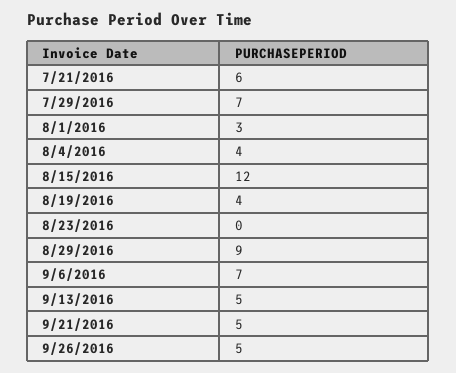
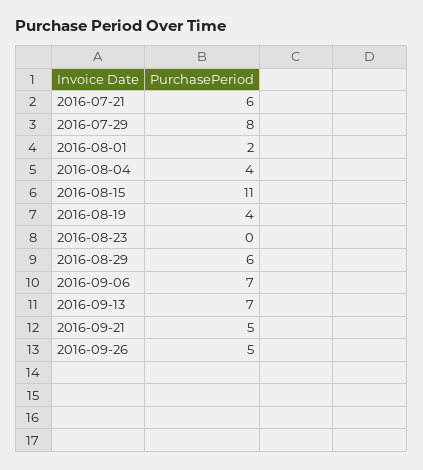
  {
    "7/21/2016": 6,
-   "7/29/2016": 7,
+   "7/29/2016": 8,
-   "8/1/2016": 3,
+   "8/1/2016": 2,
    "8/4/2016": 4,
-   "8/15/2016": 12,
+   "8/15/2016": 11,
    "8/19/2016": 4,
    "8/23/2016": 0,
-   "8/29/2016": 9,
+   "8/29/2016": 6,
    "9/6/2016": 7,
-   "9/13/2016": 5,
+   "9/13/2016": 7,
    "9/21/2016": 5,
    "9/26/2016": 5
  }

